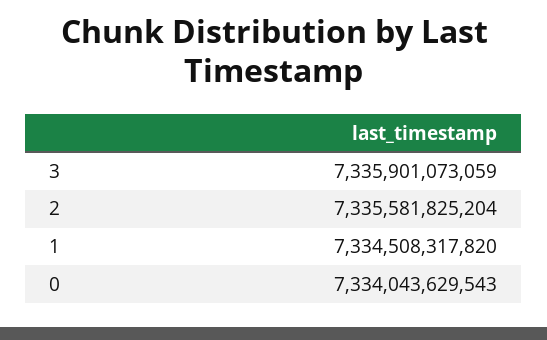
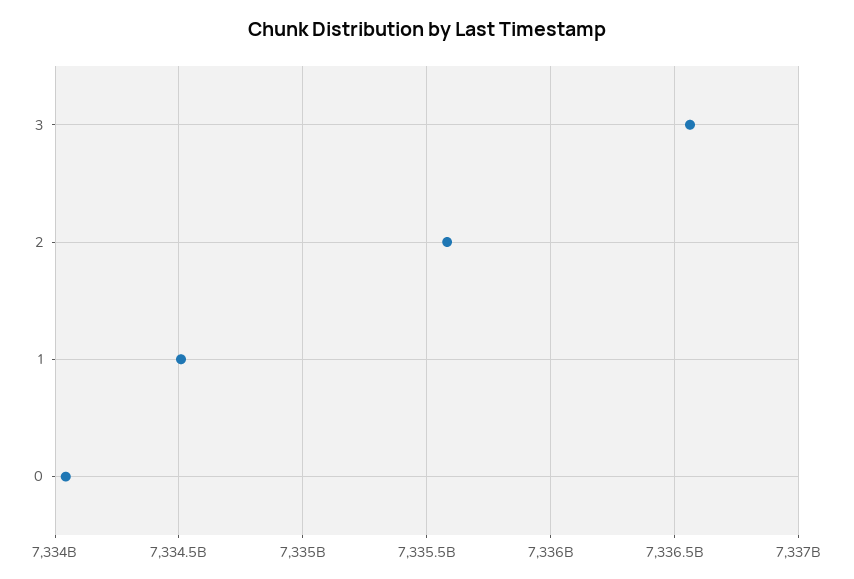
  {
-   "3": 7335901073059,
+   "3": 7336550000000,
    "2": 7335581825204,
    "1": 7334508317820,
    "0": 7334043629543
  }

